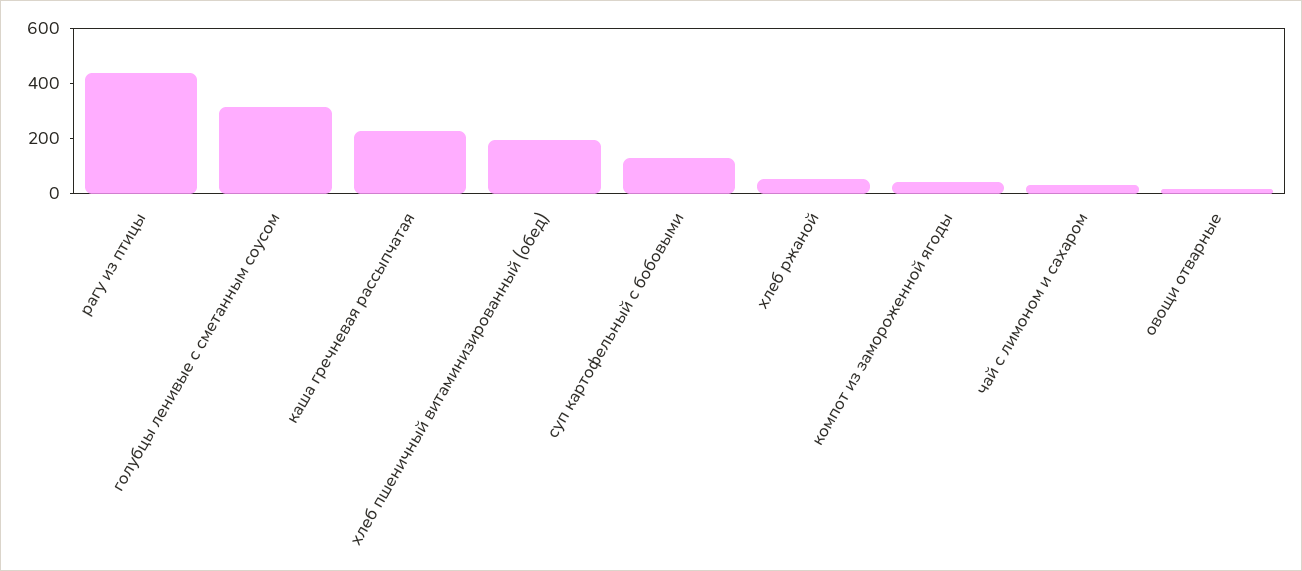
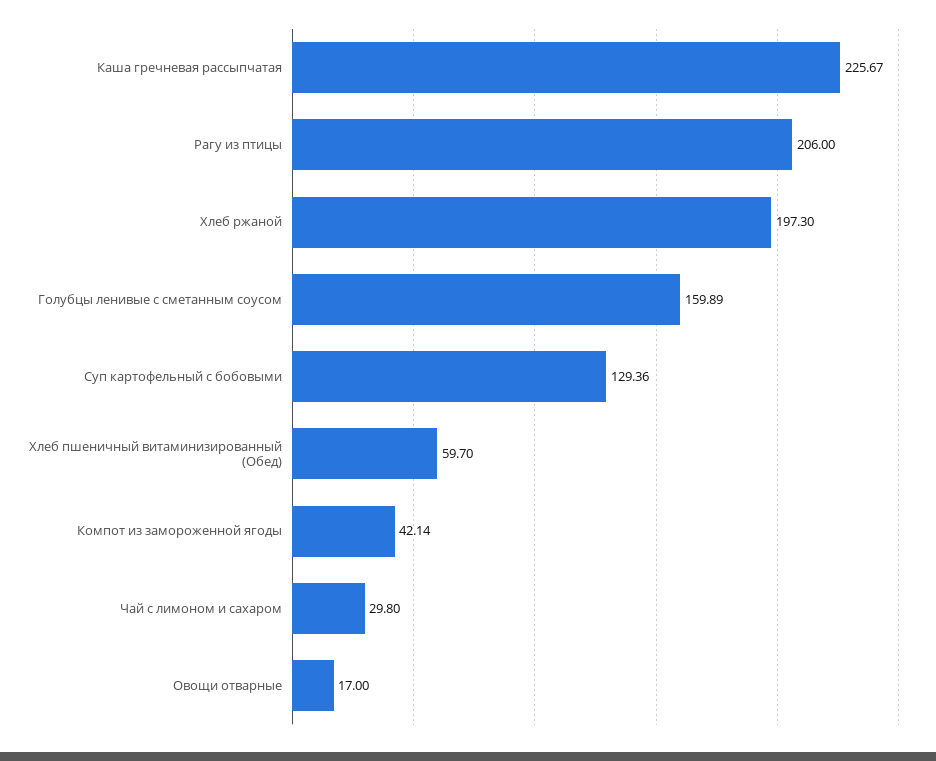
  {
-   "рагу из птицы": 450,
+   "рагу из птицы": 206,
-   "голубцы ленивые с сметанным соусом": 300,
+   "голубцы ленивые с сметанным соусом": 159.89,
    "каша гречневая рассыпчатая": 225.67,
-   "хлеб пшеничный витаминизированный (обед)": 200,
+   "хлеб пшеничный витаминизированный (обед)": 59.7,
    "суп картофельный с бобовыми": 129.36,
-   "хлеб ржаной": 50,
+   "хлеб ржаной": 197.3,
    "компот из замороженной ягоды": 42.14,
    "чай с лимоном и сахаром": 29.8,
    "овощи отварные": 17
  }

